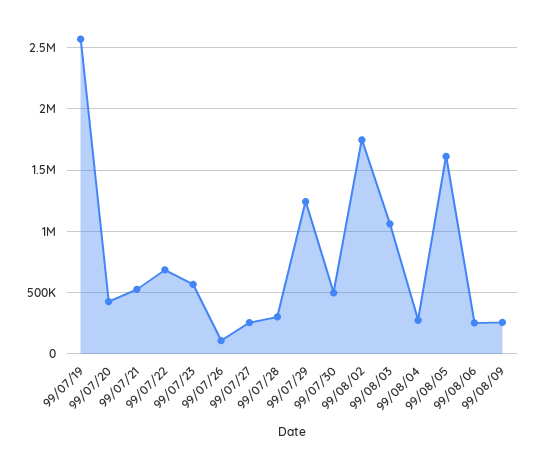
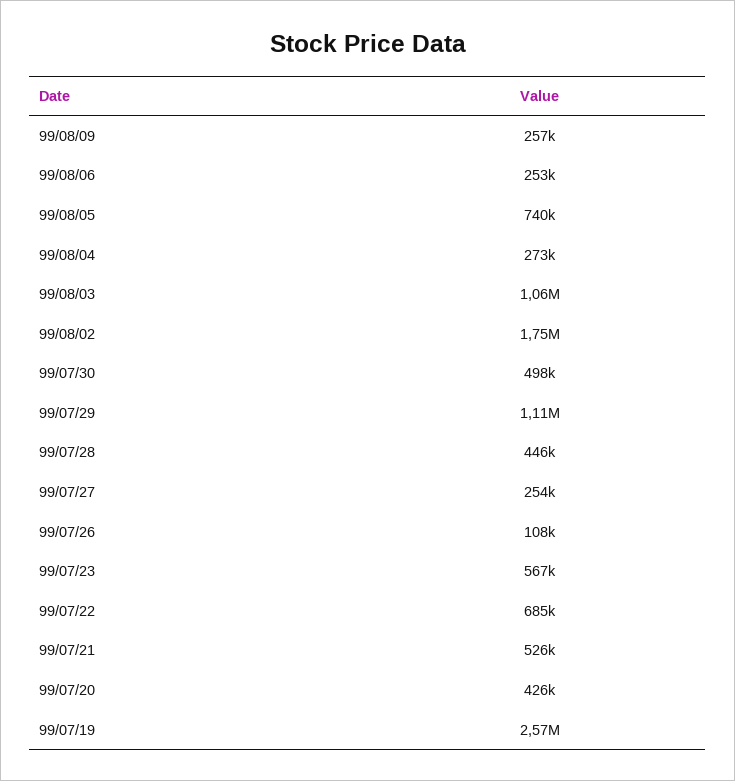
  {
    "99/07/19": 2570000,
    "99/07/20": 426000,
    "99/07/21": 526000,
    "99/07/22": 685000,
    "99/07/23": 567000,
    "99/07/26": 108000,
    "99/07/27": 254000,
-   "99/07/28": 300000,
+   "99/07/28": 446000,
-   "99/07/29": 1250000,
+   "99/07/29": 1110000,
    "99/07/30": 498000,
    "99/08/02": 1750000,
    "99/08/03": 1060000,
    "99/08/04": 273000,
-   "99/08/05": 1600000,
+   "99/08/05": 740000,
    "99/08/06": 253000,
    "99/08/09": 257000
  }

